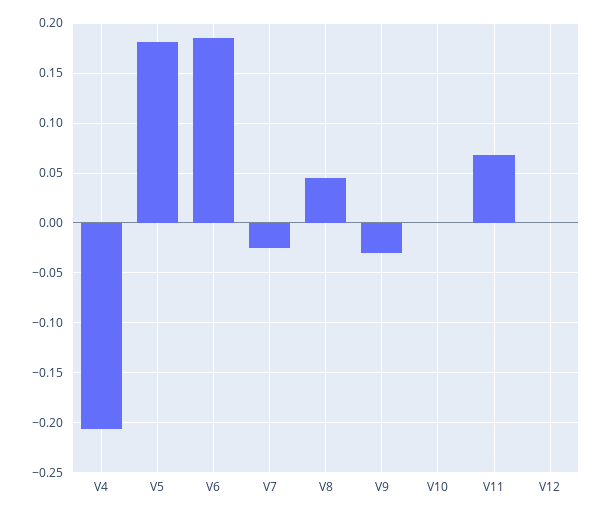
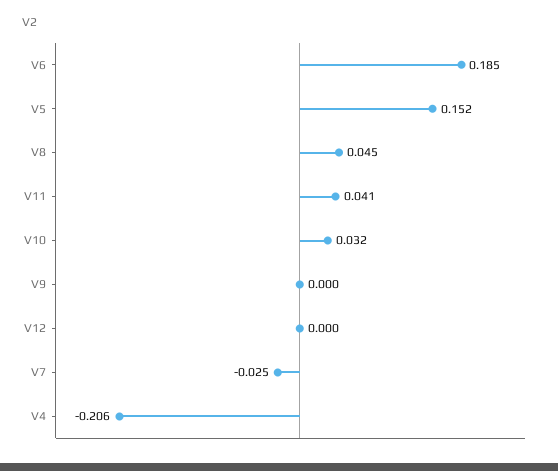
  {
    "V4": -0.206,
-   "V5": 0.18,
+   "V5": 0.152,
    "V6": 0.185,
    "V7": -0.025,
    "V8": 0.045,
-   "V9": -0.03,
+   "V9": 0,
-   "V10": 0,
+   "V10": 0.032,
-   "V11": 0.07,
+   "V11": 0.041,
    "V12": 0
  }

